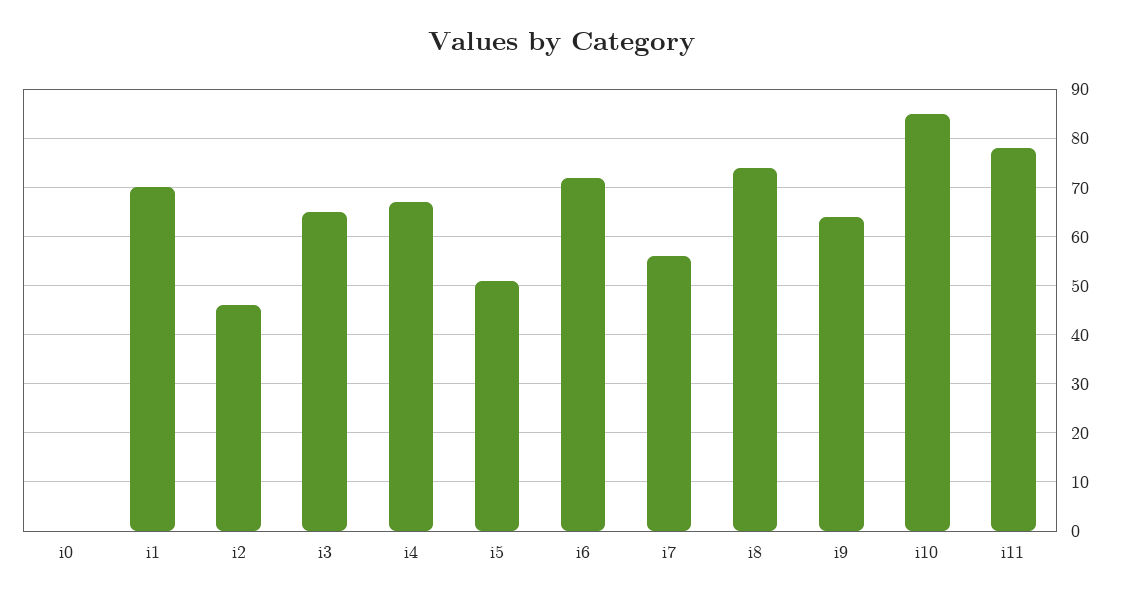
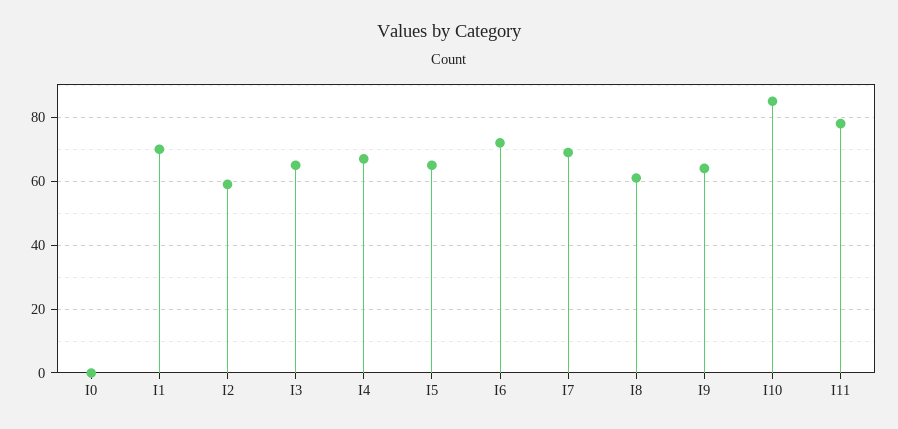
  {
    "i0": 0,
    "i1": 70,
-   "i2": 45,
+   "i2": 60,
    "i3": 65,
    "i4": 65,
-   "i5": 50,
+   "i5": 65,
    "i6": 70,
-   "i7": 55,
+   "i7": 70,
-   "i8": 75,
+   "i8": 60,
    "i9": 65,
    "i10": 85,
    "i11": 80
  }

